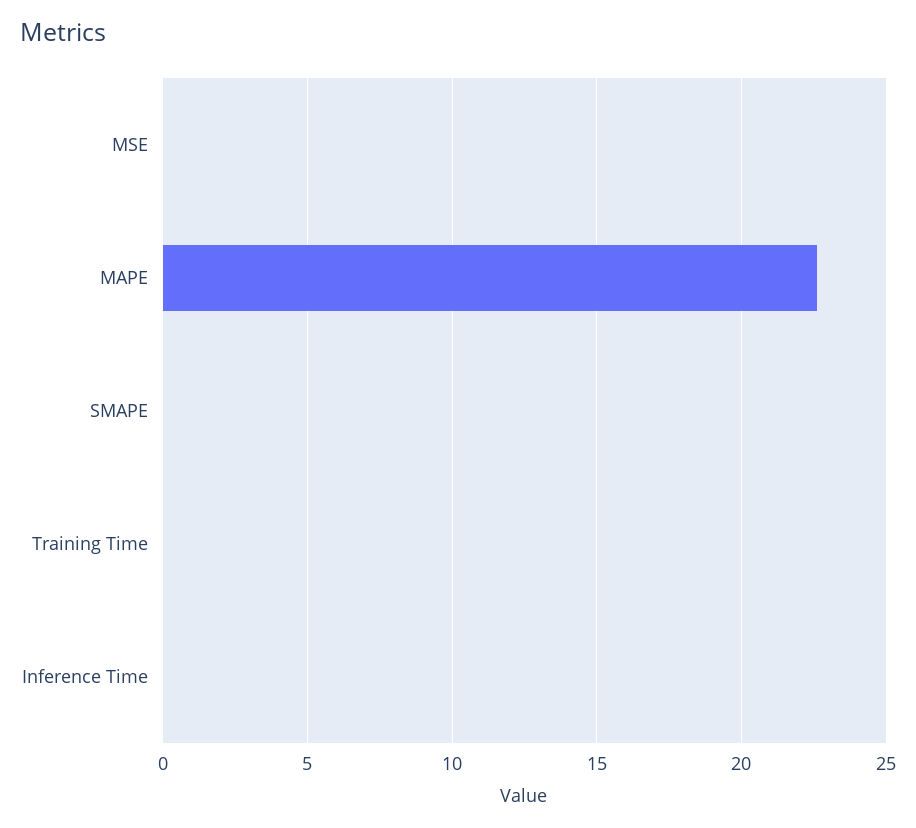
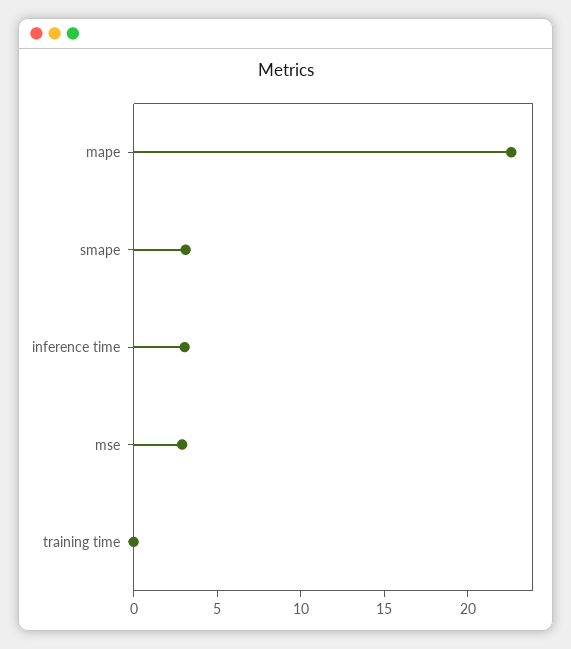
  {
-   "MSE": 0,
+   "MSE": 3,
    "MAPE": 22.5,
-   "SMAPE": 0,
+   "SMAPE": 3,
    "Training Time": 0,
-   "Inference Time": 0
+   "Inference Time": 3
  }

